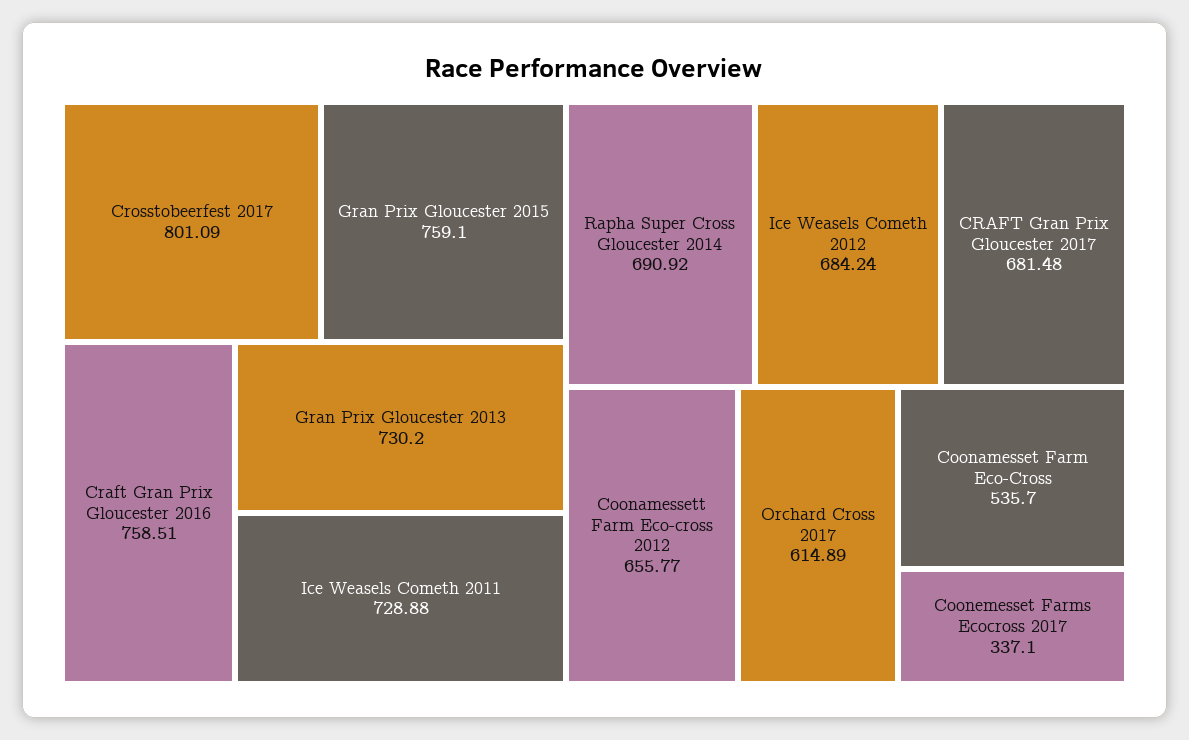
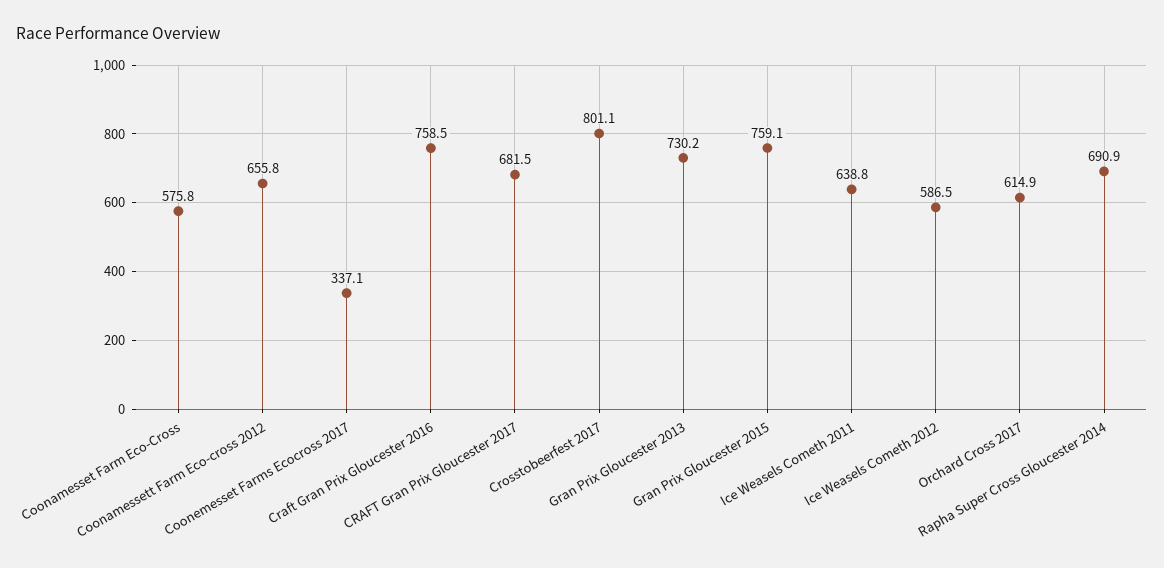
  {
    "Crosstobeerfest 2017": 801.09,
    "Gran Prix Gloucester 2015": 759.1,
    "Craft Gran Prix Gloucester 2016": 758.51,
    "Gran Prix Gloucester 2013": 730.2,
-   "Ice Weasels Cometh 2011": 728.88,
+   "Ice Weasels Cometh 2011": 638.8,
    "Rapha Super Cross Gloucester 2014": 690.92,
-   "Ice Weasels Cometh 2012": 684.24,
+   "Ice Weasels Cometh 2012": 586.5,
    "CRAFT Gran Prix Gloucester 2017": 681.48,
    "Coonamessett Farm Eco-cross 2012": 655.77,
    "Orchard Cross 2017": 614.89,
-   "Coonamesset Farm Eco-Cross": 535.7,
+   "Coonamesset Farm Eco-Cross": 575.8,
    "Coonemesset Farms Ecocross 2017": 337.1
  }

